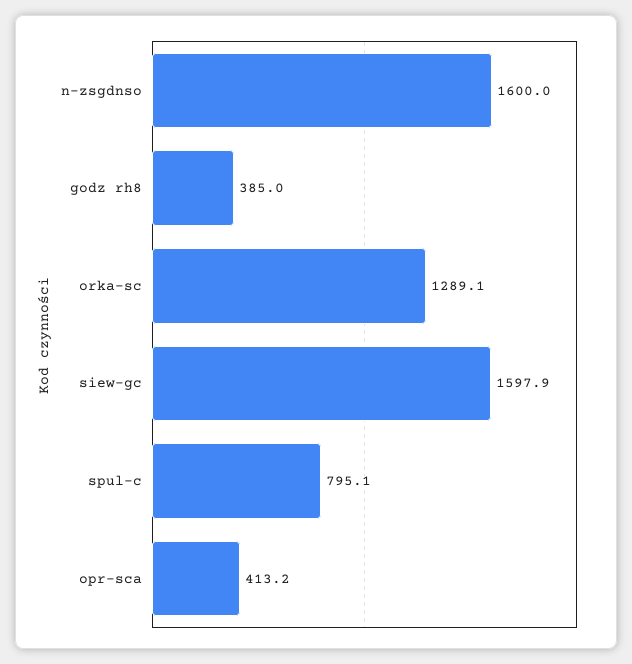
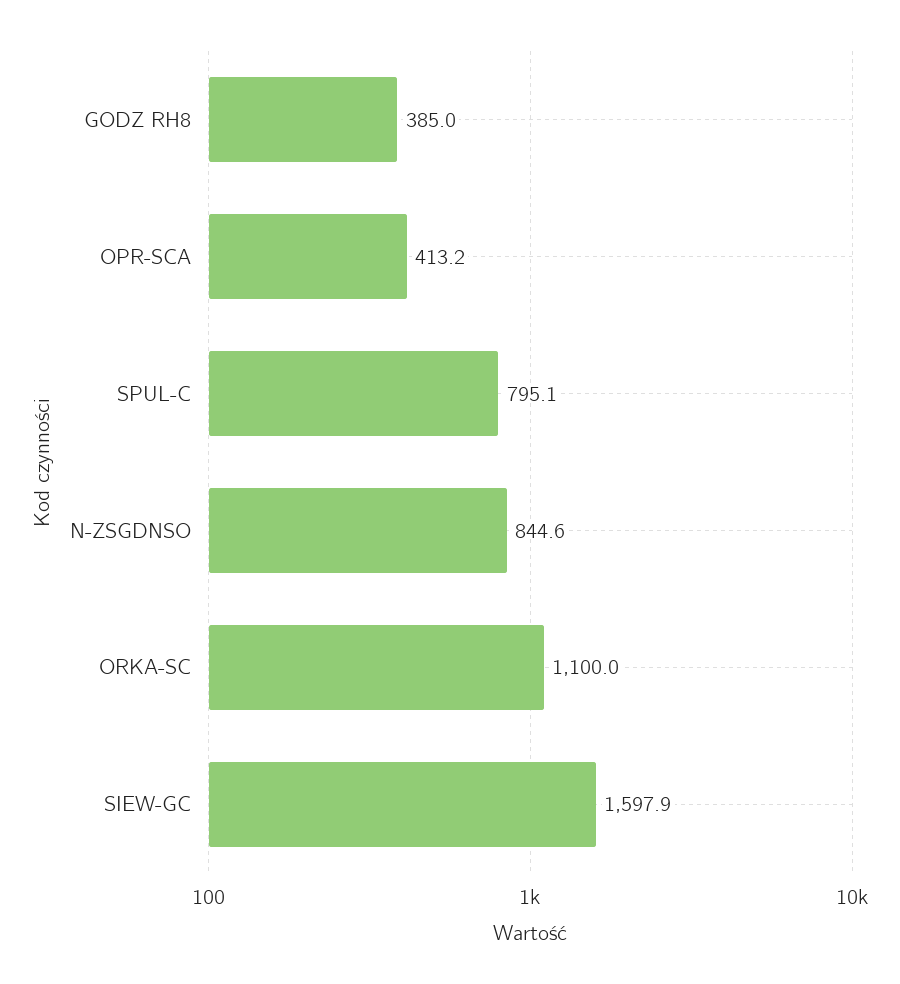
  {
-   "n-zsgdnso": 1600,
+   "n-zsgdnso": 844.6,
    "godz rh8": 385,
-   "orka-sc": 1289.1,
+   "orka-sc": 1100,
    "siew-gc": 1597.9,
    "spul-c": 795.1,
    "opr-sca": 413.2
  }

